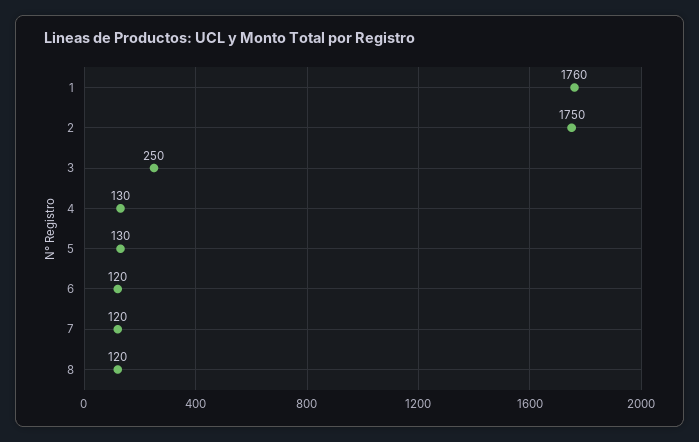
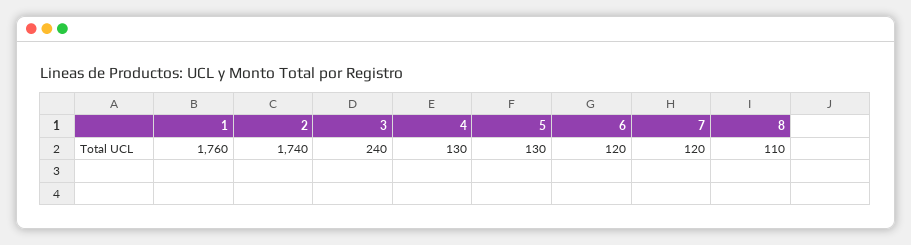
  {
    "1": 1760,
-   "2": 1750,
+   "2": 1740,
-   "3": 250,
+   "3": 240,
    "4": 130,
    "5": 130,
    "6": 120,
    "7": 120,
-   "8": 120
+   "8": 110
  }

